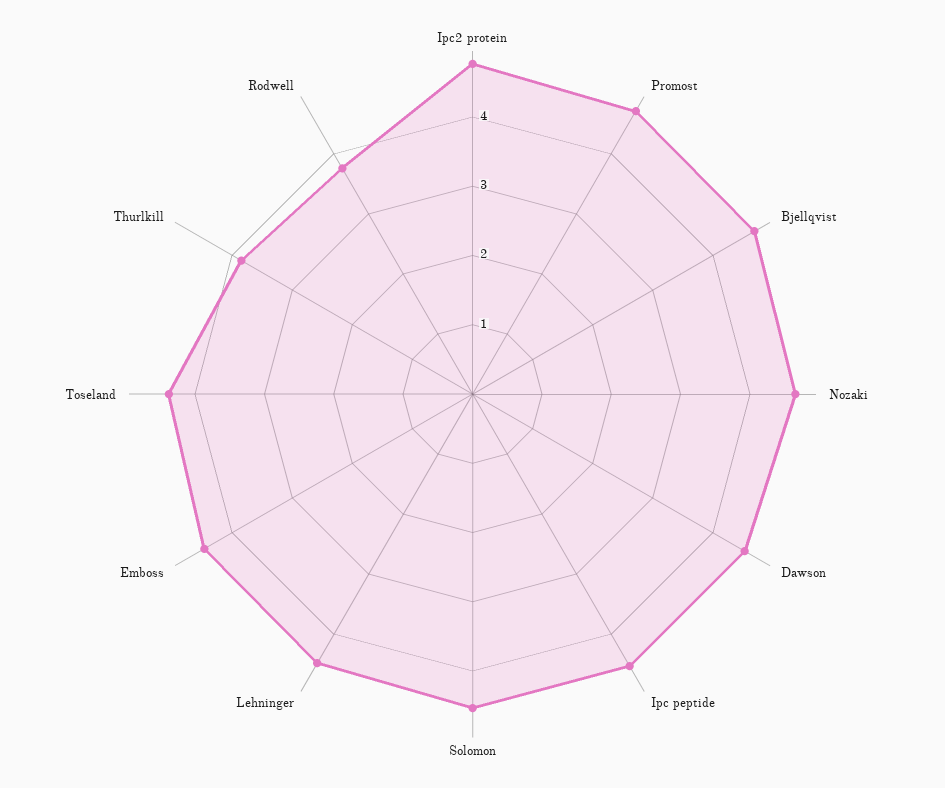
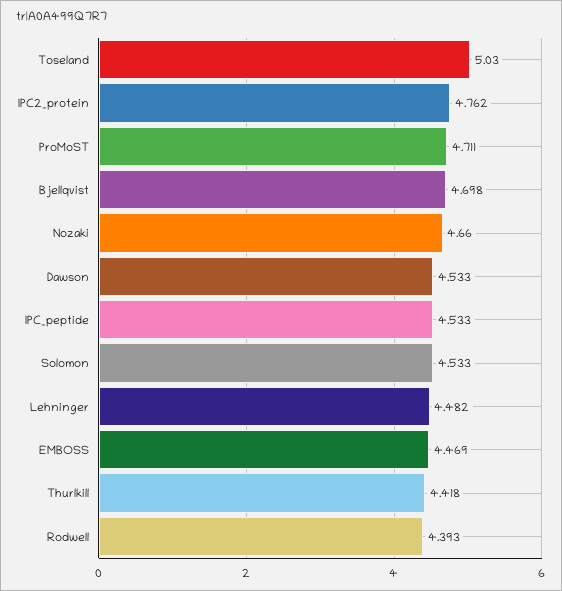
  {
    "Ipc2 protein": 4.762,
    "Promost": 4.711,
    "Bjellqvist": 4.698,
    "Nozaki": 4.66,
    "Dawson": 4.533,
    "Ipc peptide": 4.533,
    "Solomon": 4.533,
    "Lehninger": 4.482,
    "Emboss": 4.469,
-   "Toseland": 4.4,
+   "Toseland": 5.03,
-   "Thurlkill": 3.8,
+   "Thurlkill": 4.418,
-   "Rodwell": 3.8
+   "Rodwell": 4.393
  }

